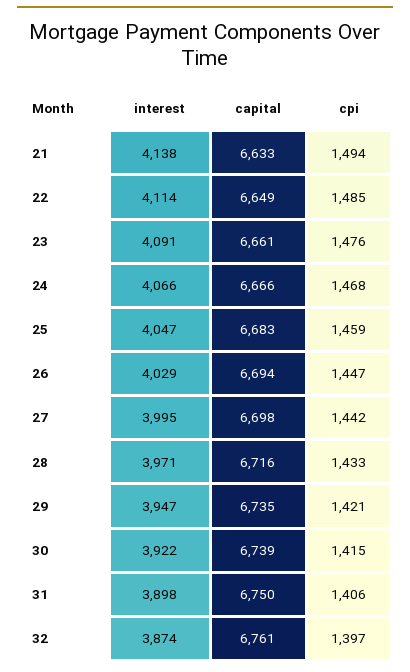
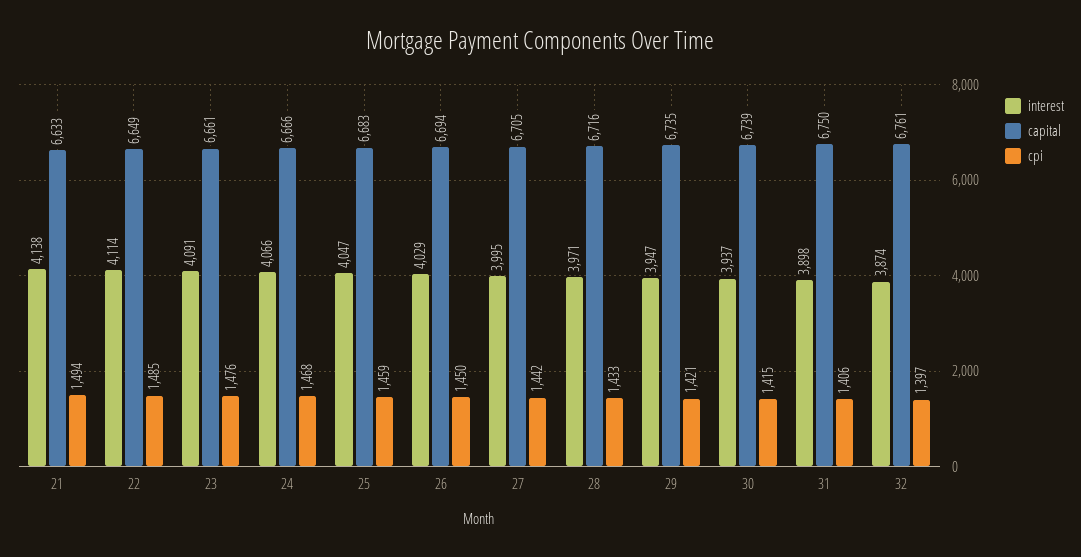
  {
    "interest": {
      "21": 4138,
      "22": 4114,
      "23": 4091,
      "24": 4066,
      "25": 4047,
      "26": 4029,
      "27": 3995,
      "28": 3971,
      "29": 3947,
-     "30": 3922,
+     "30": 3937,
      "31": 3898,
      "32": 3874
    },
    "capital": {
      "21": 6633,
      "22": 6649,
      "23": 6661,
      "24": 6666,
      "25": 6683,
      "26": 6694,
-     "27": 6698,
+     "27": 6705,
      "28": 6716,
      "29": 6735,
      "30": 6739,
      "31": 6750,
      "32": 6761
    },
    "cpi": {
      "21": 1494,
      "22": 1485,
      "23": 1476,
      "24": 1468,
      "25": 1459,
-     "26": 1447,
+     "26": 1450,
      "27": 1442,
      "28": 1433,
      "29": 1421,
      "30": 1415,
      "31": 1406,
      "32": 1397
    }
  }

